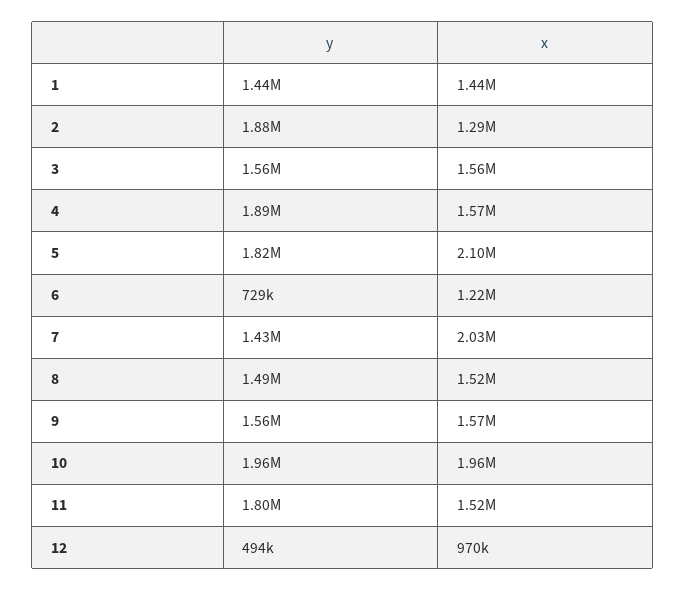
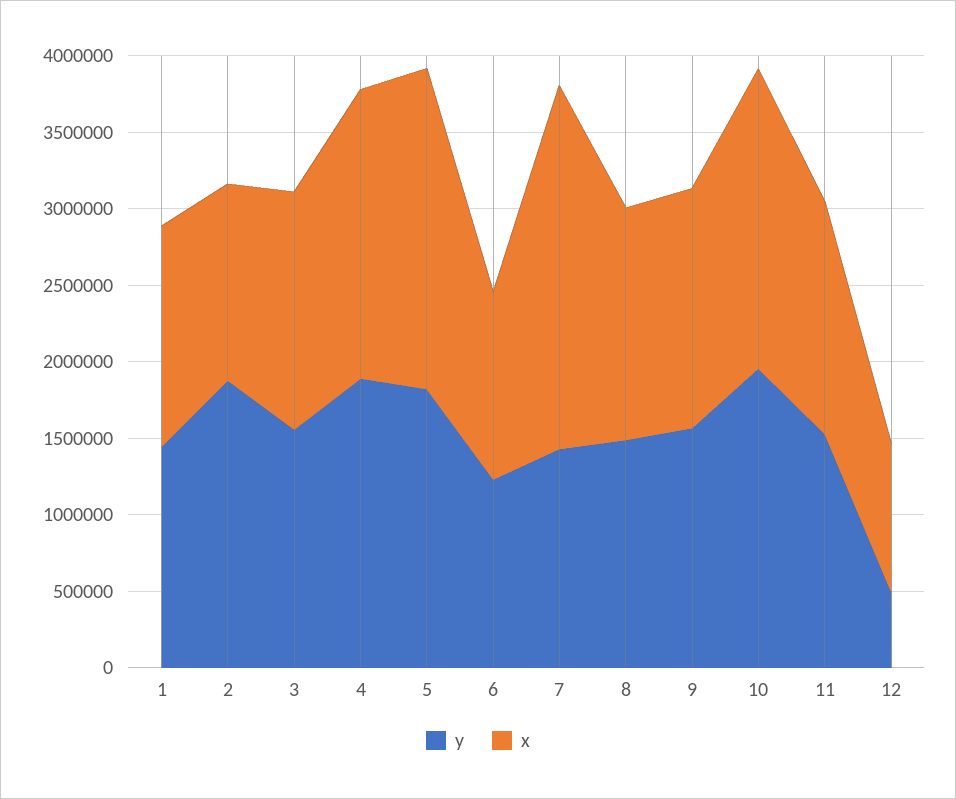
  {
    "y": {
      "1": 1440000,
      "2": 1880000,
      "3": 1560000,
      "4": 1890000,
      "5": 1820000,
-     "6": 729000,
+     "6": 1200000,
      "7": 1430000,
      "8": 1490000,
      "9": 1560000,
      "10": 1960000,
-     "11": 1800000,
+     "11": 1500000,
      "12": 494000
    },
    "x": {
      "1": 1440000,
      "2": 1290000,
      "3": 1560000,
-     "4": 1570000,
+     "4": 1900000,
      "5": 2100000,
      "6": 1220000,
-     "7": 2030000,
+     "7": 2400000,
      "8": 1520000,
      "9": 1570000,
      "10": 1960000,
      "11": 1520000,
      "12": 970000
    }
  }

